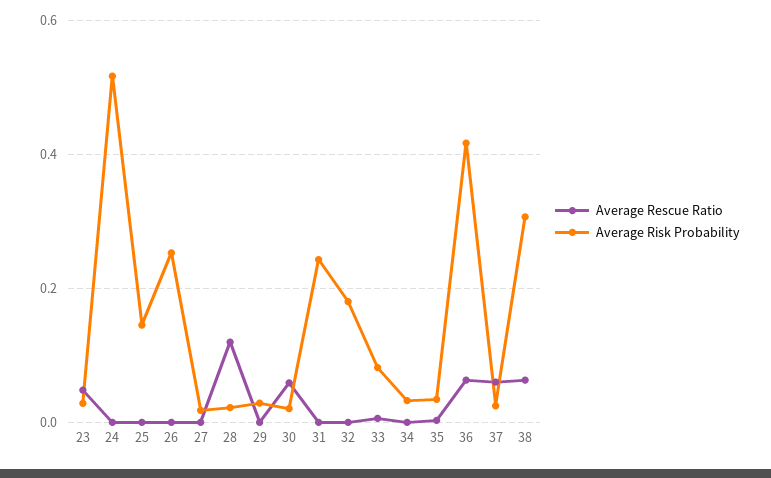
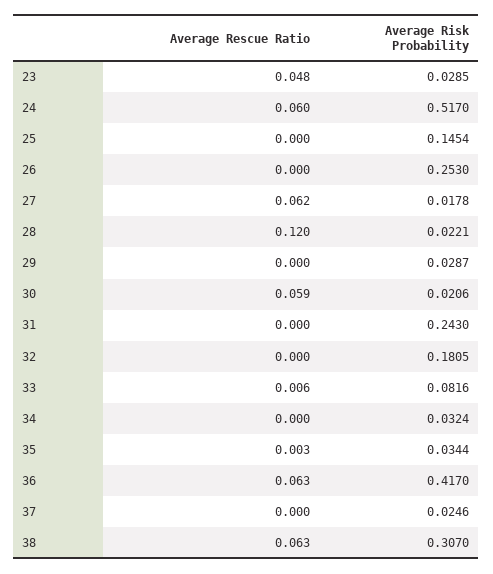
  {
    "Average Rescue Ratio": {
      "23": 0.048,
-     "24": 0,
+     "24": 0.06,
      "25": 0,
      "26": 0,
-     "27": 0,
+     "27": 0.062,
      "28": 0.12,
      "29": 0,
      "30": 0.059,
      "31": 0,
      "32": 0,
      "33": 0.006,
      "34": 0,
      "35": 0.003,
      "36": 0.063,
-     "37": 0.06,
+     "37": 0,
      "38": 0.063
    },
    "Average Risk Probability": {
      "23": 0.0285,
      "24": 0.517,
      "25": 0.1454,
      "26": 0.253,
      "27": 0.0178,
      "28": 0.0221,
      "29": 0.0287,
      "30": 0.0206,
      "31": 0.243,
      "32": 0.1805,
      "33": 0.0816,
      "34": 0.0324,
      "35": 0.0344,
      "36": 0.417,
      "37": 0.0246,
      "38": 0.307
    }
  }

